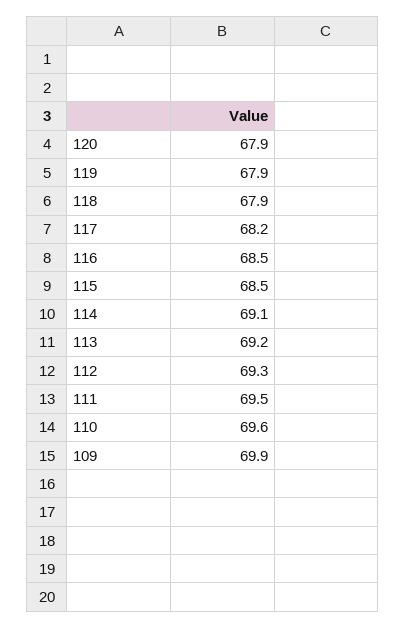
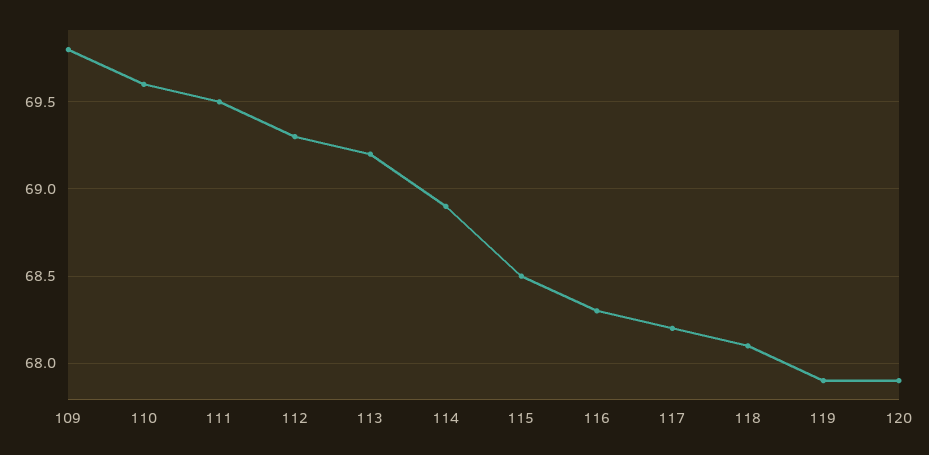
  {
    "120": 67.9,
    "119": 67.9,
-   "118": 67.9,
+   "118": 68.1,
    "117": 68.2,
-   "116": 68.5,
+   "116": 68.3,
    "115": 68.5,
-   "114": 69.1,
+   "114": 68.9,
    "113": 69.2,
    "112": 69.3,
    "111": 69.5,
    "110": 69.6,
-   "109": 69.9
+   "109": 69.8
  }

